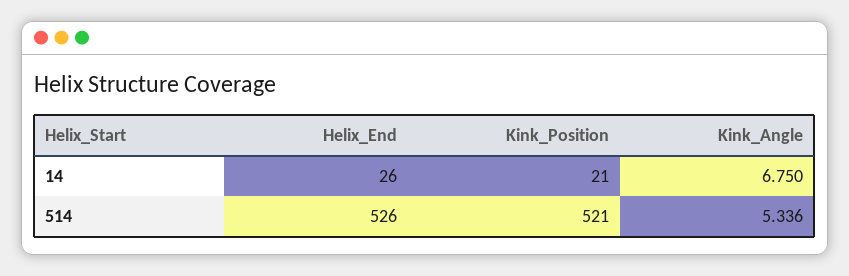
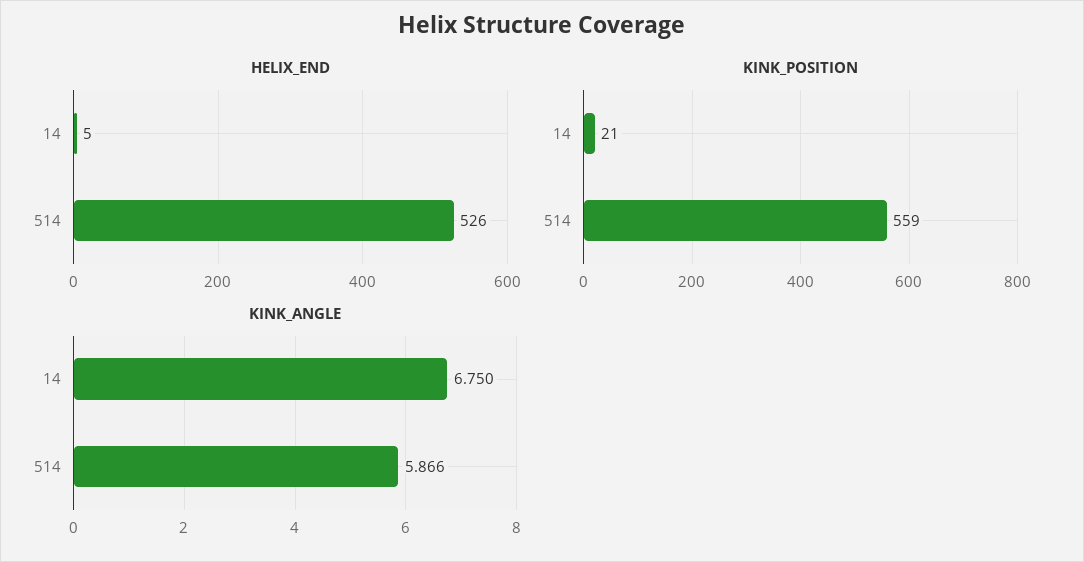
  {
    "Helix_End": {
-     "14": 26,
+     "14": 5,
      "514": 526
    },
    "Kink_Position": {
      "14": 21,
-     "514": 521
+     "514": 559
    },
    "Kink_Angle": {
      "14": 6.75,
-     "514": 5.336
+     "514": 5.866
    }
  }

